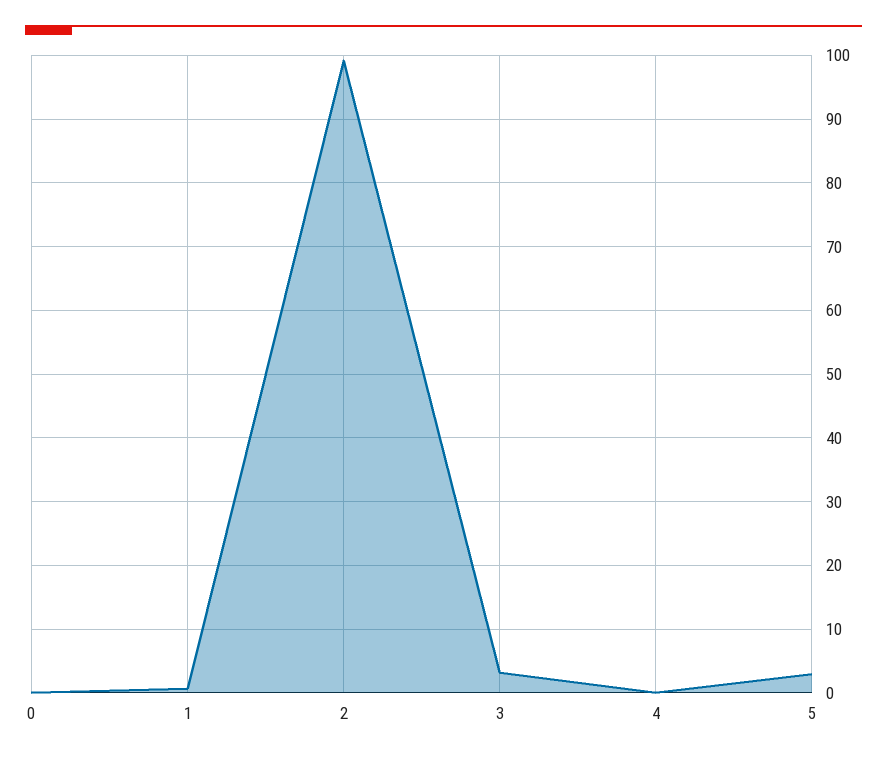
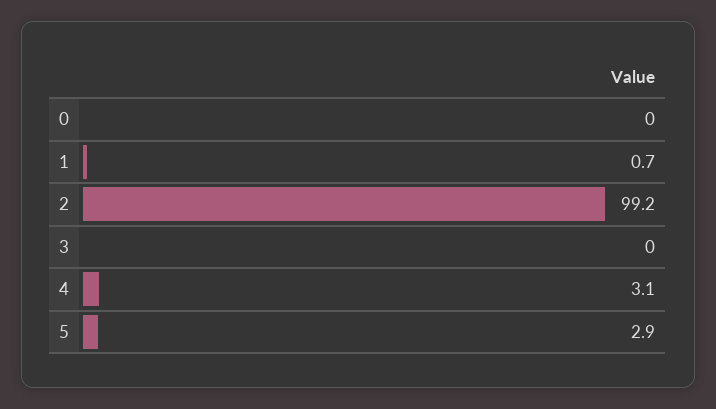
  {
    "0": 0,
    "1": 0.7,
    "2": 99.2,
-   "3": 3,
+   "3": 0,
-   "4": 0,
+   "4": 3.1,
    "5": 2.9
  }

